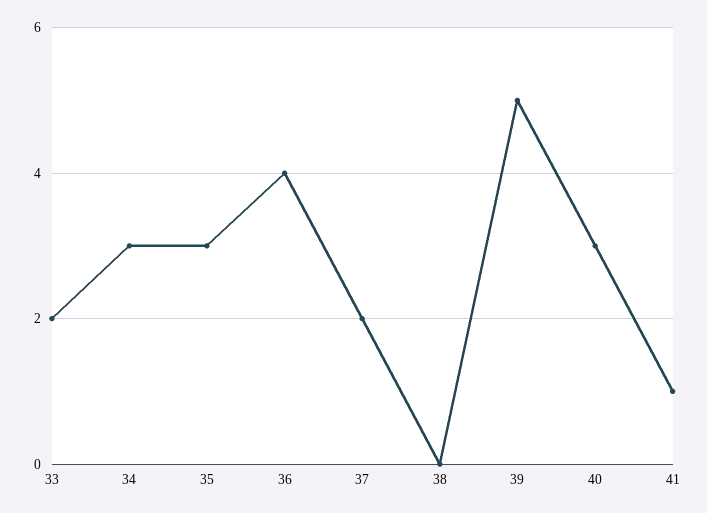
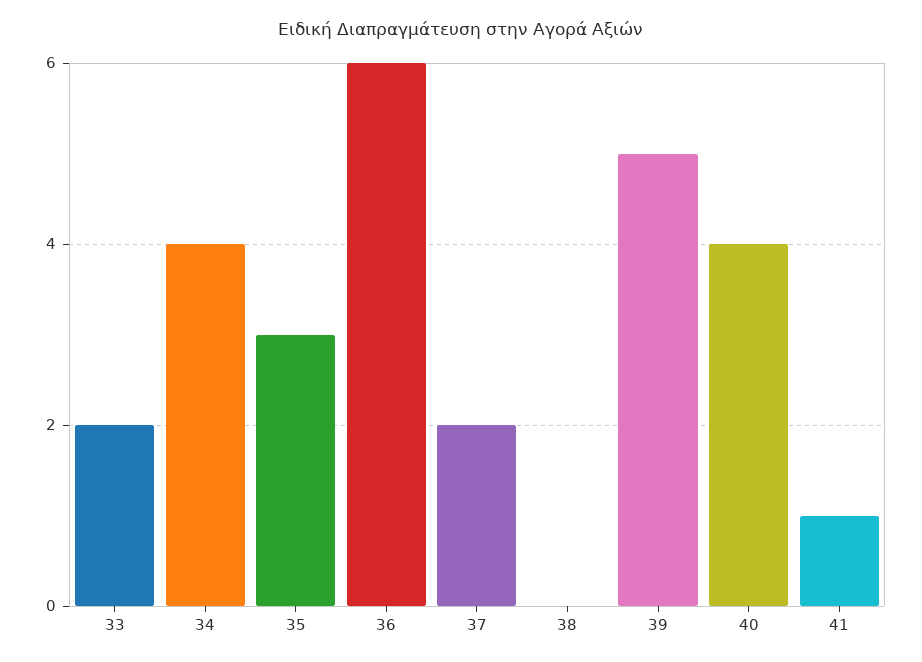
  {
    "33": 2,
-   "34": 3,
+   "34": 4,
    "35": 3,
-   "36": 4,
+   "36": 6,
    "37": 2,
    "38": 0,
    "39": 5,
-   "40": 3,
+   "40": 4,
    "41": 1
  }

